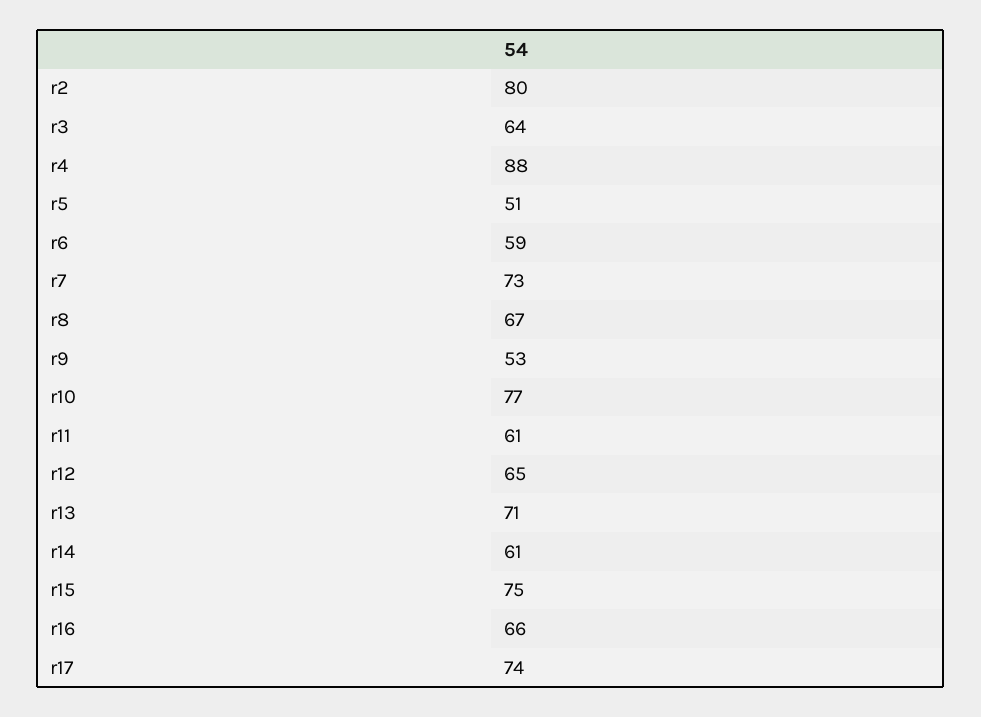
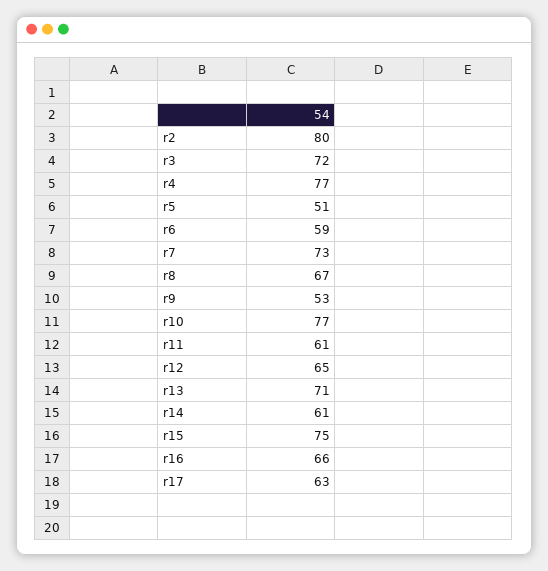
  {
    "r2": 80,
-   "r3": 64,
+   "r3": 72,
-   "r4": 88,
+   "r4": 77,
    "r5": 51,
    "r6": 59,
    "r7": 73,
    "r8": 67,
    "r9": 53,
    "r10": 77,
    "r11": 61,
    "r12": 65,
    "r13": 71,
    "r14": 61,
    "r15": 75,
    "r16": 66,
-   "r17": 74
+   "r17": 63
  }

